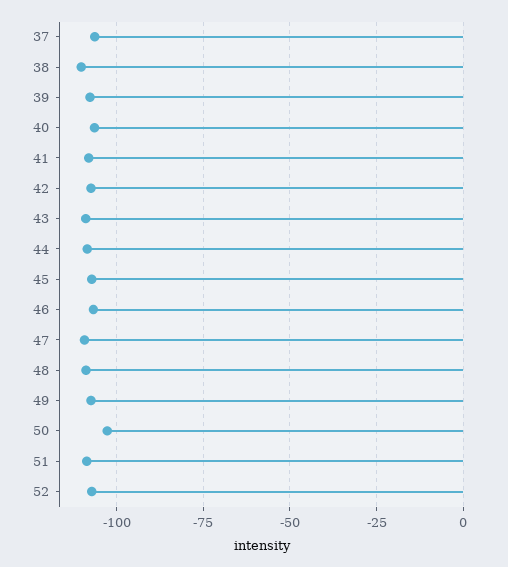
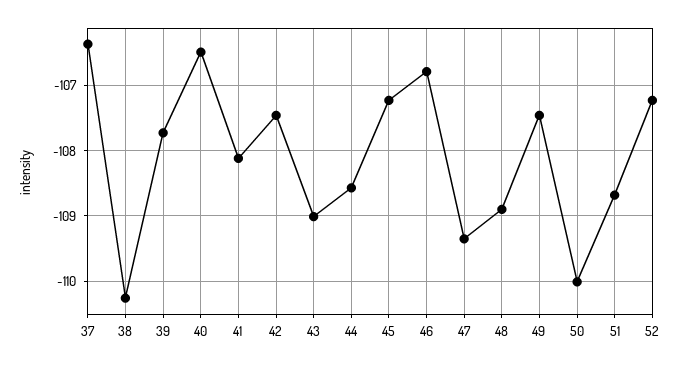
  {
    "37": -106.4,
    "38": -110.3,
    "39": -107.7,
    "40": -106.5,
    "41": -108.1,
    "42": -107.5,
    "43": -109,
    "44": -108.6,
    "45": -107.2,
    "46": -106.8,
    "47": -109.4,
    "48": -108.9,
    "49": -107.5,
-   "50": -102.5,
+   "50": -110,
    "51": -108.7,
    "52": -107.2
  }

